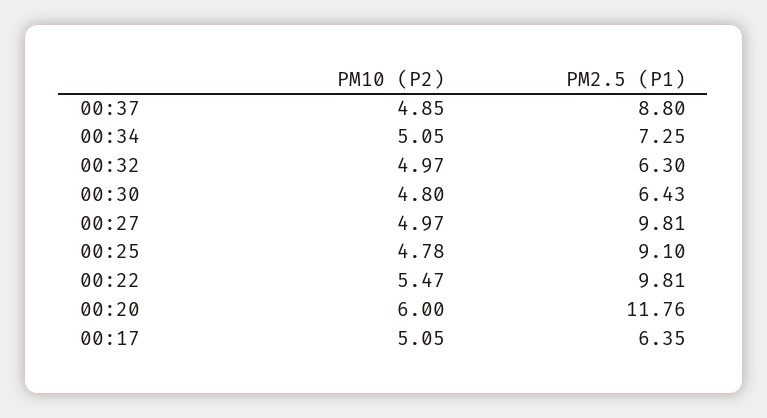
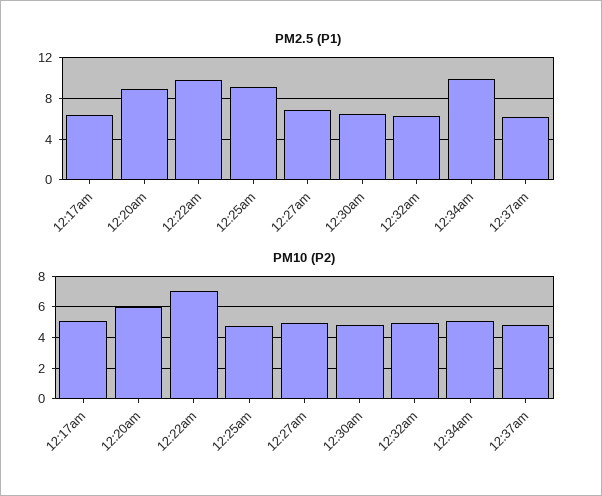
  {
    "PM10 (P2)": {
      "00:37": 4.85,
      "00:34": 5.05,
      "00:32": 4.97,
      "00:30": 4.8,
      "00:27": 4.97,
      "00:25": 4.78,
-     "00:22": 5.47,
+     "00:22": 7,
      "00:20": 6,
      "00:17": 5.05
    },
    "PM2.5 (P1)": {
-     "00:37": 8.8,
+     "00:37": 6,
-     "00:34": 7.25,
+     "00:34": 10,
      "00:32": 6.3,
      "00:30": 6.43,
-     "00:27": 9.81,
+     "00:27": 7,
      "00:25": 9.1,
      "00:22": 9.81,
-     "00:20": 11.76,
+     "00:20": 9,
      "00:17": 6.35
    }
  }

